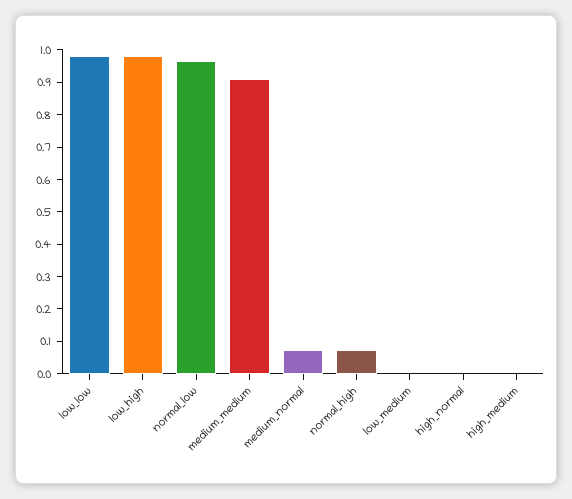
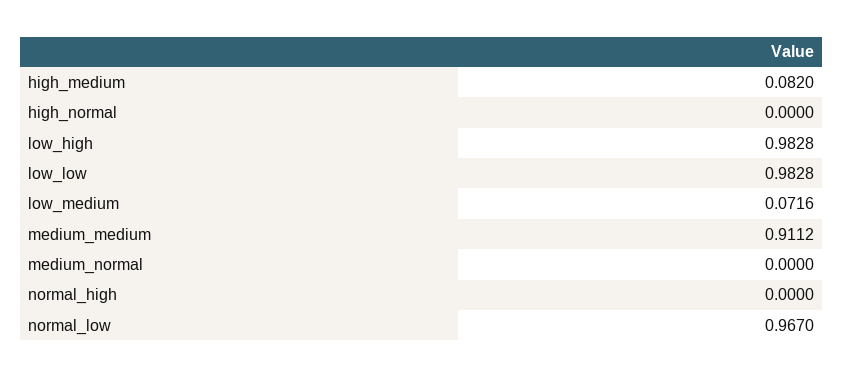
  {
    "low_low": 0.9828,
    "low_high": 0.9828,
    "normal_low": 0.967,
    "medium_medium": 0.9112,
-   "medium_normal": 0.075,
+   "medium_normal": 0,
-   "normal_high": 0.075,
+   "normal_high": 0,
-   "low_medium": 0,
+   "low_medium": 0.0716,
    "high_normal": 0,
-   "high_medium": 0
+   "high_medium": 0.082
  }

